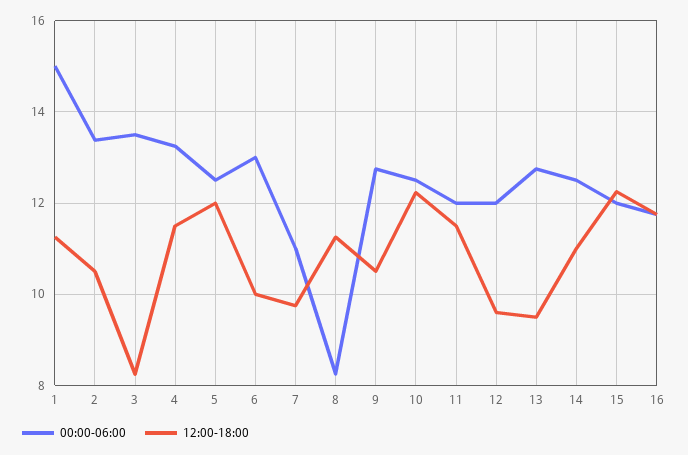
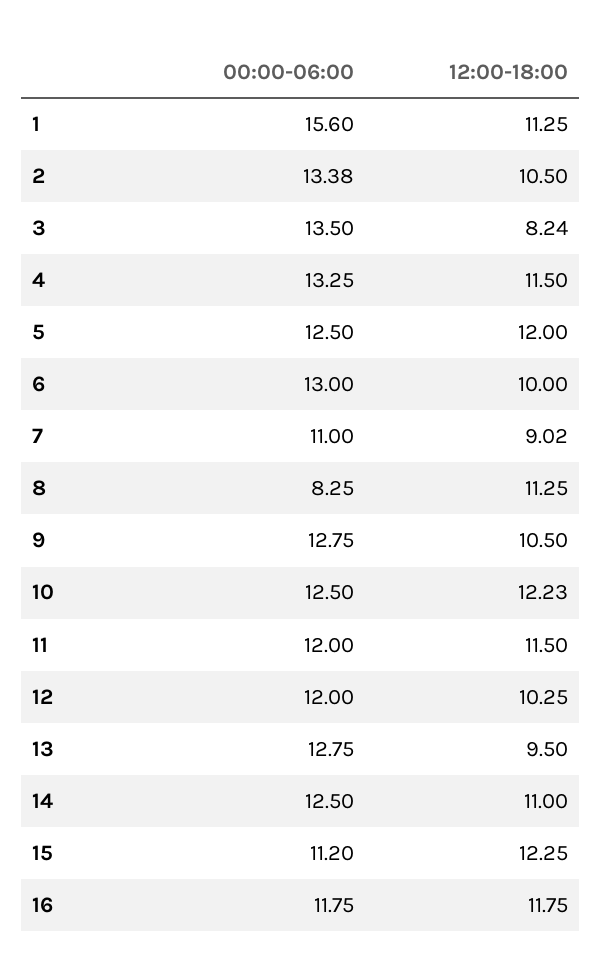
  {
    "00:00-06:00": {
-     "1": 15,
+     "1": 15.6,
      "2": 13.38,
      "3": 13.5,
      "4": 13.25,
      "5": 12.5,
      "6": 13,
      "7": 11,
      "8": 8.25,
      "9": 12.75,
      "10": 12.5,
      "11": 12,
      "12": 12,
      "13": 12.75,
      "14": 12.5,
-     "15": 12,
+     "15": 11.2,
      "16": 11.75
    },
    "12:00-18:00": {
      "1": 11.25,
      "2": 10.5,
      "3": 8.24,
      "4": 11.5,
      "5": 12,
      "6": 10,
-     "7": 9.8,
+     "7": 9.02,
      "8": 11.25,
      "9": 10.5,
      "10": 12.23,
      "11": 11.5,
-     "12": 9.6,
+     "12": 10.25,
      "13": 9.5,
      "14": 11,
      "15": 12.25,
      "16": 11.75
    }
  }

